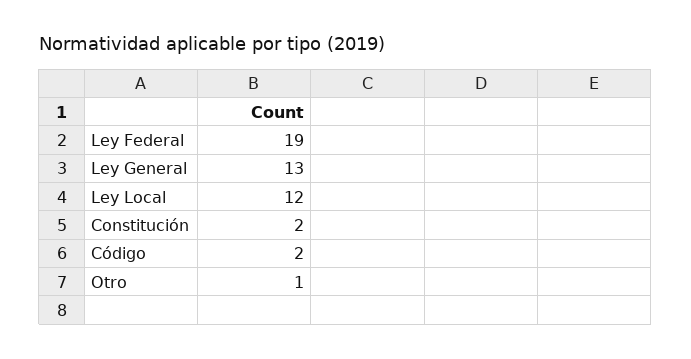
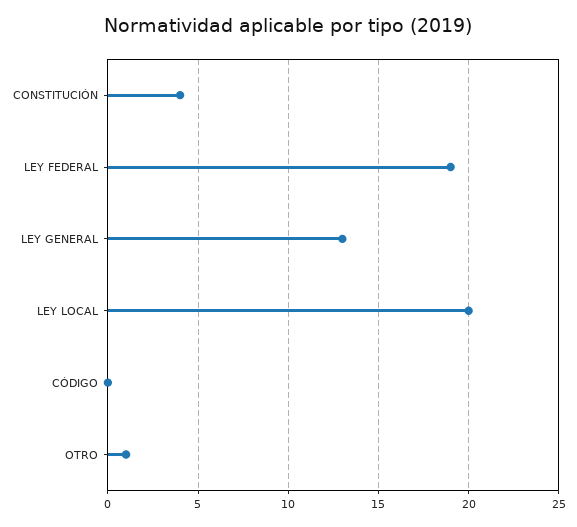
  {
    "Ley Federal": 19,
    "Ley General": 13,
-   "Ley Local": 12,
+   "Ley Local": 20,
-   "Constitución": 2,
+   "Constitución": 4,
-   "Código": 2,
+   "Código": 0,
    "Otro": 1
  }

